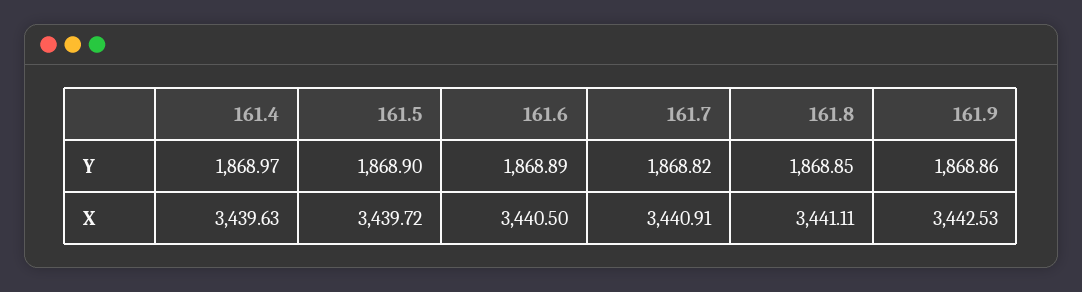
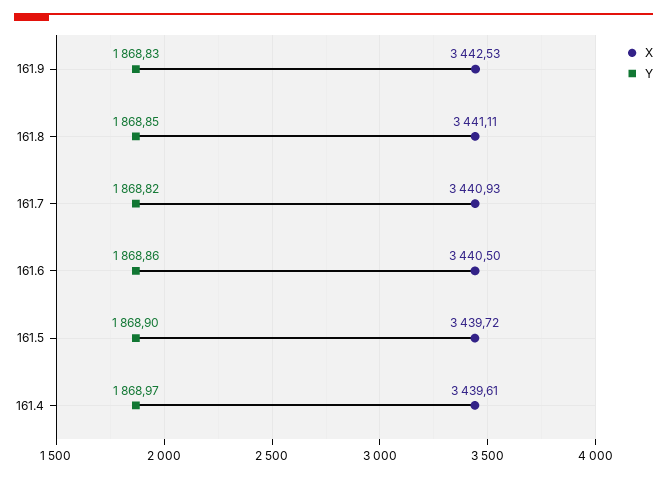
  {
    "Y": {
      "161.4": 1868.97,
      "161.5": 1868.9,
-     "161.6": 1868.89,
+     "161.6": 1868.86,
      "161.7": 1868.82,
      "161.8": 1868.85,
-     "161.9": 1868.86
+     "161.9": 1868.83
    },
    "X": {
-     "161.4": 3439.63,
+     "161.4": 3439.61,
      "161.5": 3439.72,
      "161.6": 3440.5,
-     "161.7": 3440.91,
+     "161.7": 3440.93,
      "161.8": 3441.11,
      "161.9": 3442.53
    }
  }

